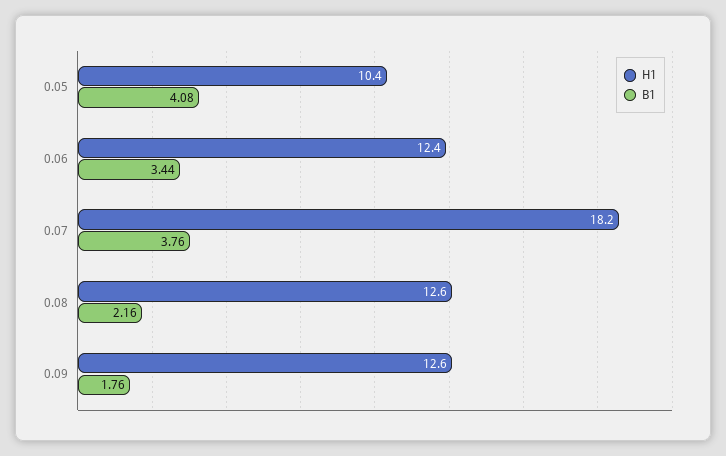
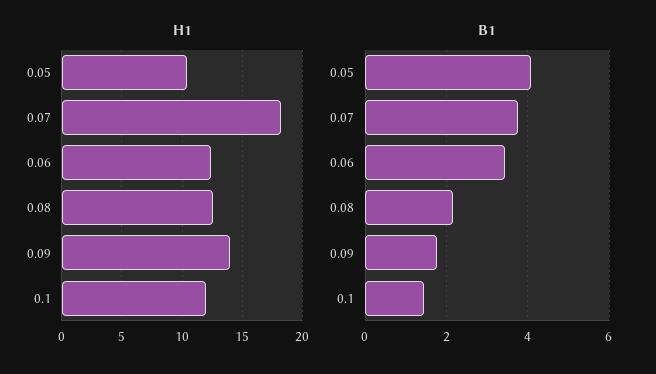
  {
    "H1": {
      "0.05": 10.4,
      "0.06": 12.4,
      "0.07": 18.2,
      "0.08": 12.6,
-     "0.09": 12.6
+     "0.09": 14,
+     "0.1": 12
    },
    "B1": {
      "0.05": 4.08,
      "0.06": 3.44,
      "0.07": 3.76,
      "0.08": 2.16,
-     "0.09": 1.76
+     "0.09": 1.76,
+     "0.1": 1.4
    }
  }

